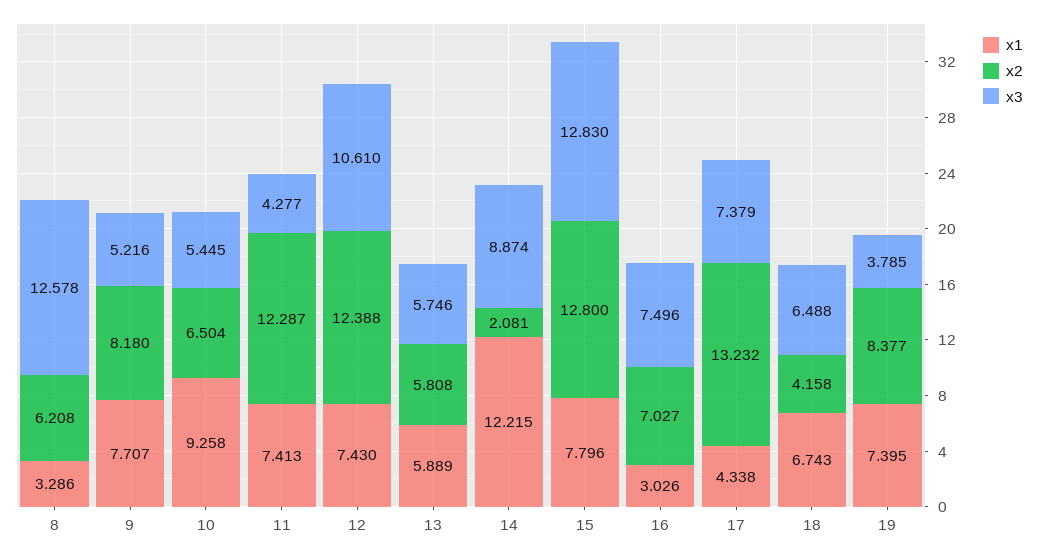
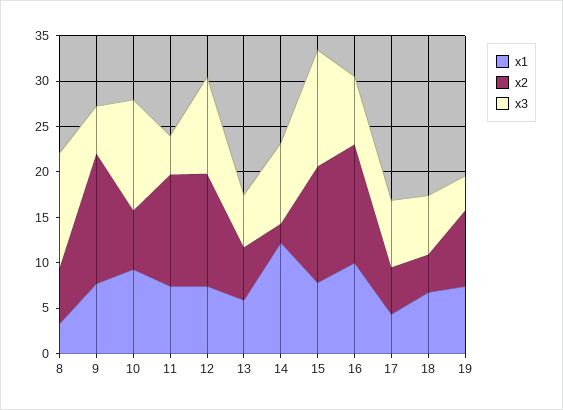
  {
    "x1": {
      "8": 3.286,
      "9": 7.707,
      "10": 9.258,
      "11": 7.413,
      "12": 7.43,
      "13": 5.889,
      "14": 12.215,
      "15": 7.796,
-     "16": 3.026,
+     "16": 10,
      "17": 4.338,
      "18": 6.743,
      "19": 7.395
    },
    "x2": {
      "8": 6.208,
-     "9": 8.18,
+     "9": 14,
      "10": 6.504,
      "11": 12.287,
      "12": 12.388,
      "13": 5.808,
      "14": 2.081,
      "15": 12.8,
-     "16": 7.027,
+     "16": 13,
-     "17": 13.232,
+     "17": 5,
      "18": 4.158,
      "19": 8.377
    },
    "x3": {
      "8": 12.578,
      "9": 5.216,
-     "10": 5.445,
+     "10": 12,
      "11": 4.277,
      "12": 10.61,
      "13": 5.746,
      "14": 8.874,
      "15": 12.83,
      "16": 7.496,
      "17": 7.379,
      "18": 6.488,
      "19": 3.785
    }
  }

